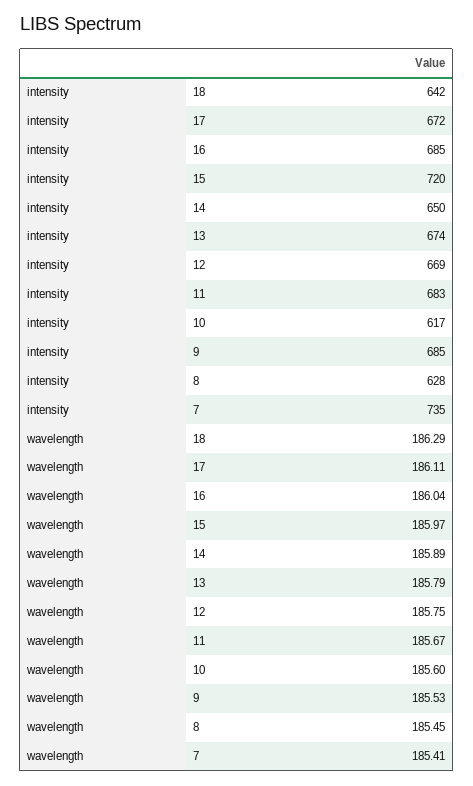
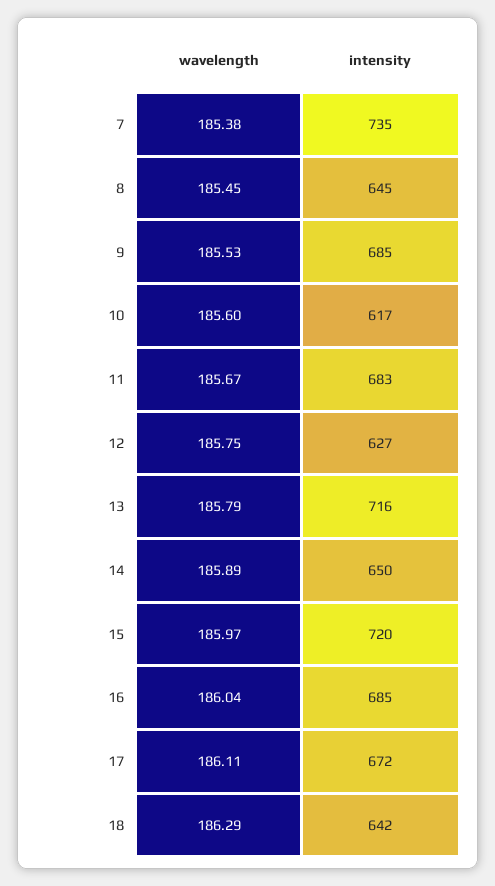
  {
    "intensity": {
      "18": 642,
      "17": 672,
      "16": 685,
      "15": 720,
      "14": 650,
-     "13": 674,
+     "13": 716,
-     "12": 669,
+     "12": 627,
      "11": 683,
      "10": 617,
      "9": 685,
-     "8": 628,
+     "8": 645,
      "7": 735
    },
    "wavelength": {
      "18": 186.29,
      "17": 186.11,
      "16": 186.04,
      "15": 185.97,
      "14": 185.89,
      "13": 185.79,
      "12": 185.75,
      "11": 185.67,
      "10": 185.6,
      "9": 185.53,
      "8": 185.45,
-     "7": 185.41
+     "7": 185.38
    }
  }

